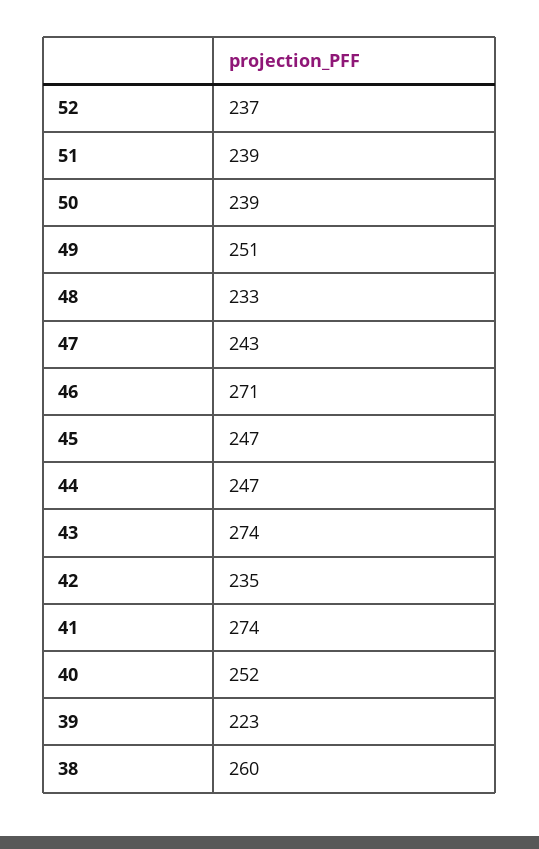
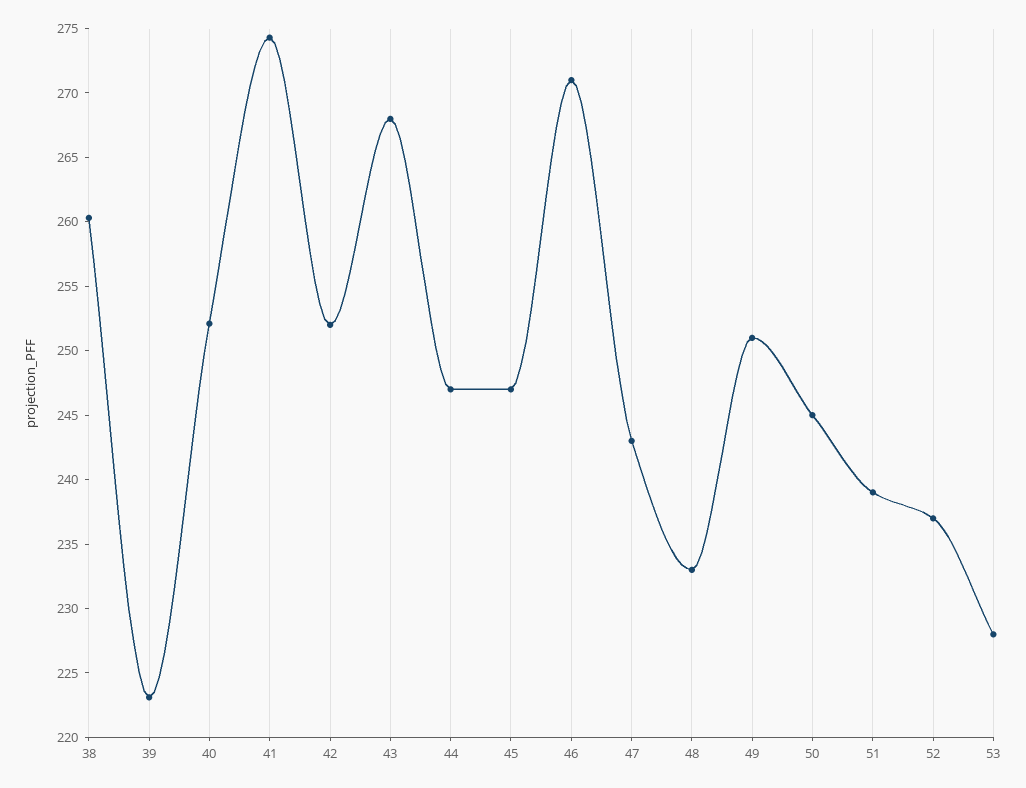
  {
    "52": 237,
    "51": 239,
-   "50": 239,
+   "50": 245,
    "49": 251,
    "48": 233,
    "47": 243,
    "46": 271,
    "45": 247,
    "44": 247,
-   "43": 274,
+   "43": 268,
-   "42": 235,
+   "42": 252,
    "41": 274,
    "40": 252,
    "39": 223,
-   "38": 260
+   "38": 260,
+   "53": 228
  }

